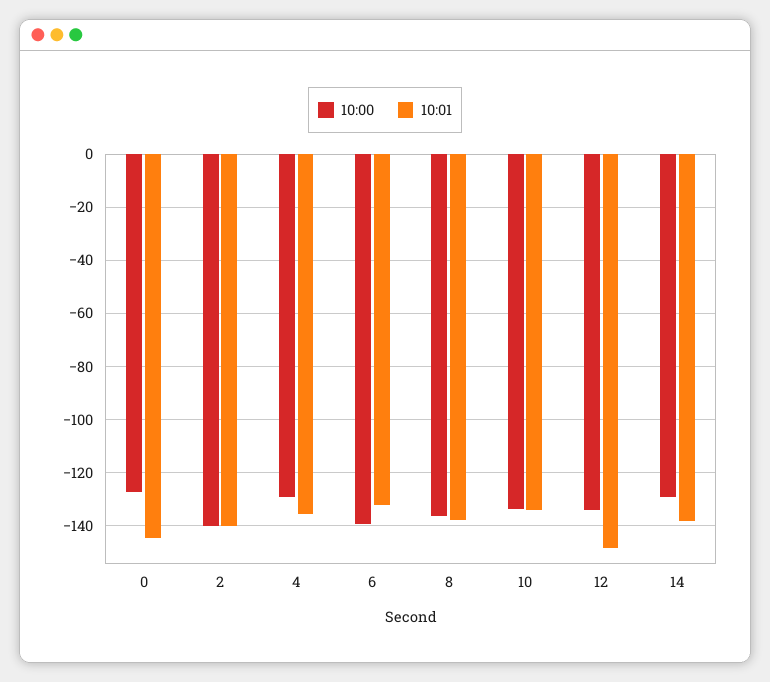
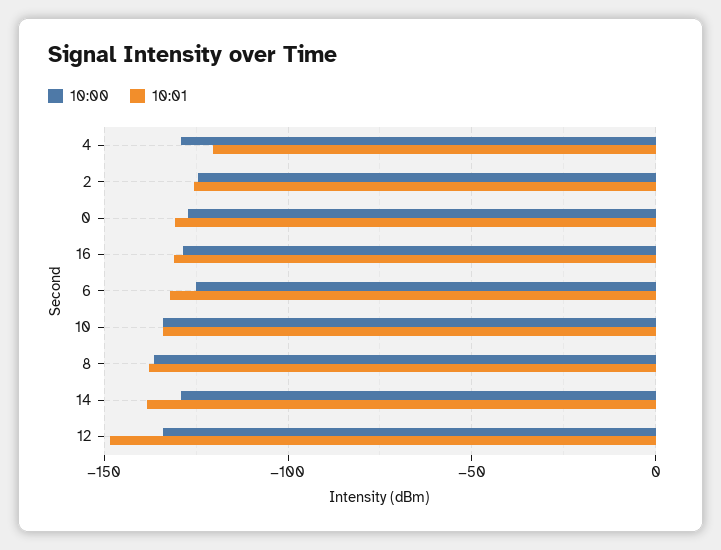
  {
    "10:00": {
      "0": -127.5,
-     "2": -140,
+     "2": -125,
      "4": -130,
-     "6": -140,
+     "6": -125,
      "8": -137.5,
      "10": -135,
      "12": -135,
-     "14": -130
+     "14": -130,
+     "16": -130
    },
    "10:01": {
-     "0": -145,
+     "0": -130,
-     "2": -140,
+     "2": -125,
-     "4": -135,
+     "4": -120,
      "6": -132.5,
      "8": -137.5,
      "10": -135,
      "12": -147.5,
-     "14": -137.5
+     "14": -137.5,
+     "16": -130
    }
  }

